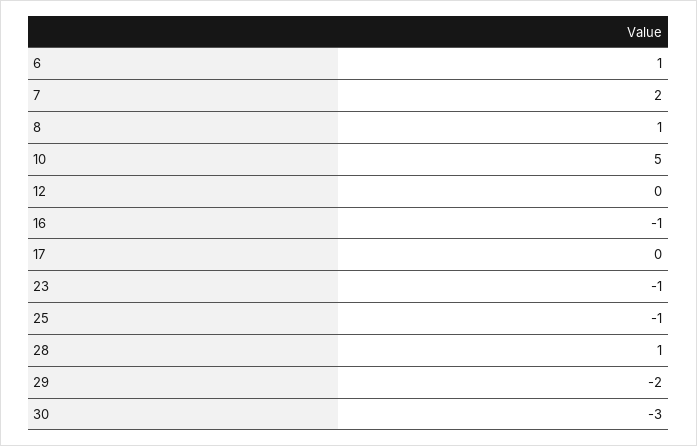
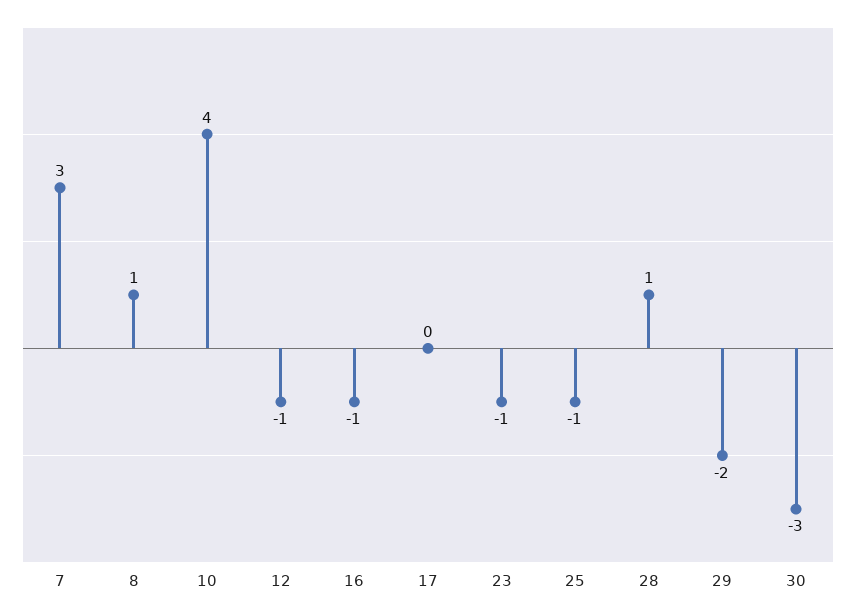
  {
-   "6": 1,
-   "7": 2,
+   "7": 3,
    "8": 1,
-   "10": 5,
+   "10": 4,
-   "12": 0,
+   "12": -1,
    "16": -1,
    "17": 0,
    "23": -1,
    "25": -1,
    "28": 1,
    "29": -2,
    "30": -3
  }

